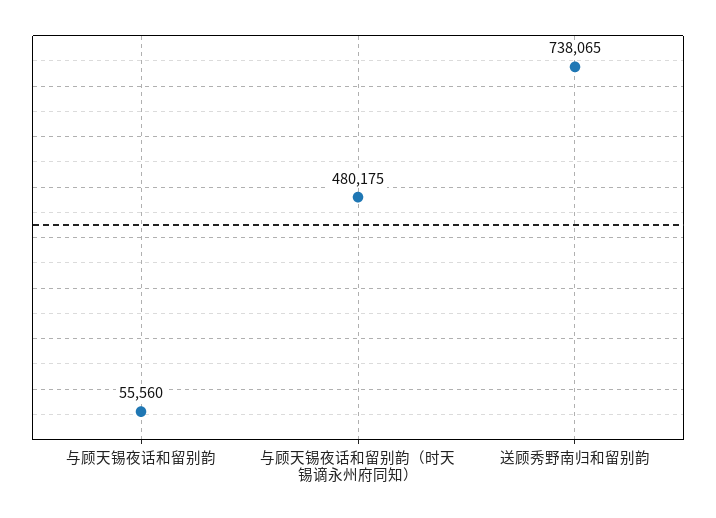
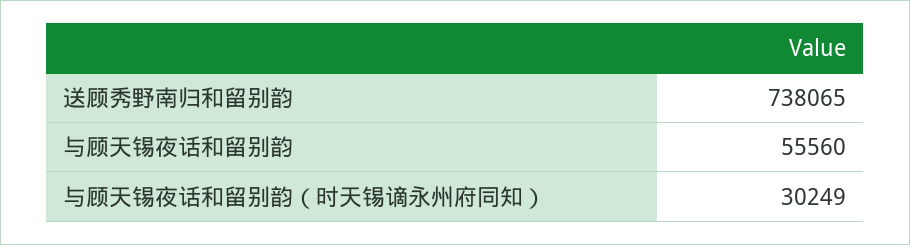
  {
    "与顾天锡夜话和留别韵": 55560,
-   "与顾天锡夜话和留别韵（时天锡谪永州府同知）": 480175,
+   "与顾天锡夜话和留别韵（时天锡谪永州府同知）": 30249,
    "送顾秀野南归和留别韵": 738065
  }

